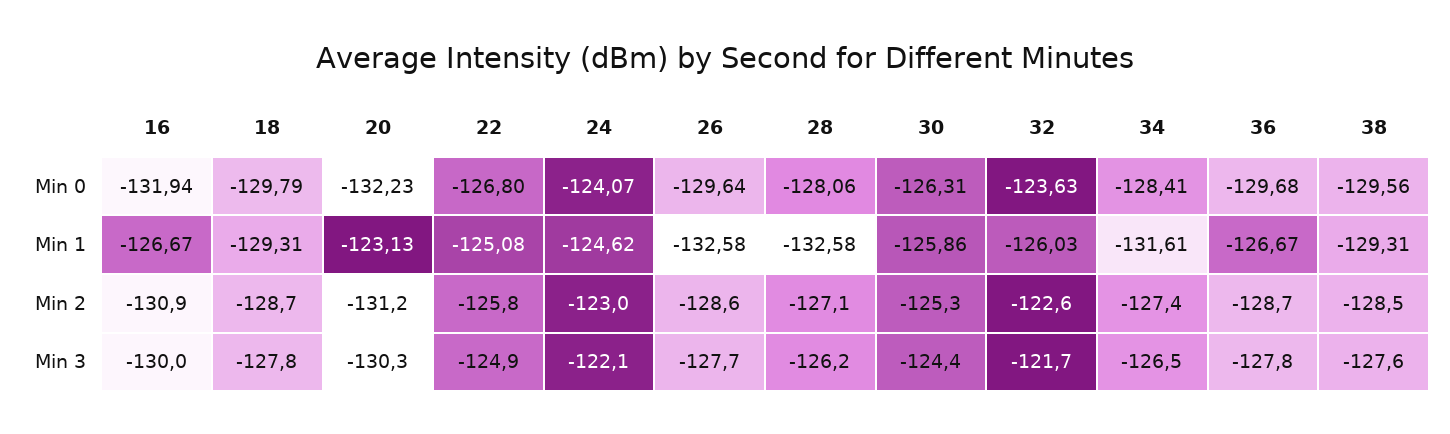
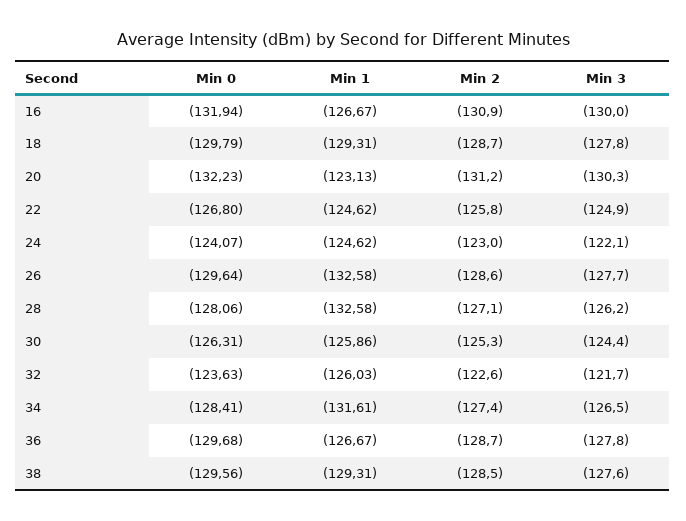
  {
    "16": {
      "Min 0": -131.94,
      "Min 1": -126.67,
      "Min 2": -130.9,
      "Min 3": -130
    },
    "18": {
      "Min 0": -129.79,
      "Min 1": -129.31,
      "Min 2": -128.7,
      "Min 3": -127.8
    },
    "20": {
      "Min 0": -132.23,
      "Min 1": -123.13,
      "Min 2": -131.2,
      "Min 3": -130.3
    },
    "22": {
      "Min 0": -126.8,
-     "Min 1": -125.08,
+     "Min 1": -124.62,
      "Min 2": -125.8,
      "Min 3": -124.9
    },
    "24": {
      "Min 0": -124.07,
      "Min 1": -124.62,
      "Min 2": -123,
      "Min 3": -122.1
    },
    "26": {
      "Min 0": -129.64,
      "Min 1": -132.58,
      "Min 2": -128.6,
      "Min 3": -127.7
    },
    "28": {
      "Min 0": -128.06,
      "Min 1": -132.58,
      "Min 2": -127.1,
      "Min 3": -126.2
    },
    "30": {
      "Min 0": -126.31,
      "Min 1": -125.86,
      "Min 2": -125.3,
      "Min 3": -124.4
    },
    "32": {
      "Min 0": -123.63,
      "Min 1": -126.03,
      "Min 2": -122.6,
      "Min 3": -121.7
    },
    "34": {
      "Min 0": -128.41,
      "Min 1": -131.61,
      "Min 2": -127.4,
      "Min 3": -126.5
    },
    "36": {
      "Min 0": -129.68,
      "Min 1": -126.67,
      "Min 2": -128.7,
      "Min 3": -127.8
    },
    "38": {
      "Min 0": -129.56,
      "Min 1": -129.31,
      "Min 2": -128.5,
      "Min 3": -127.6
    }
  }

